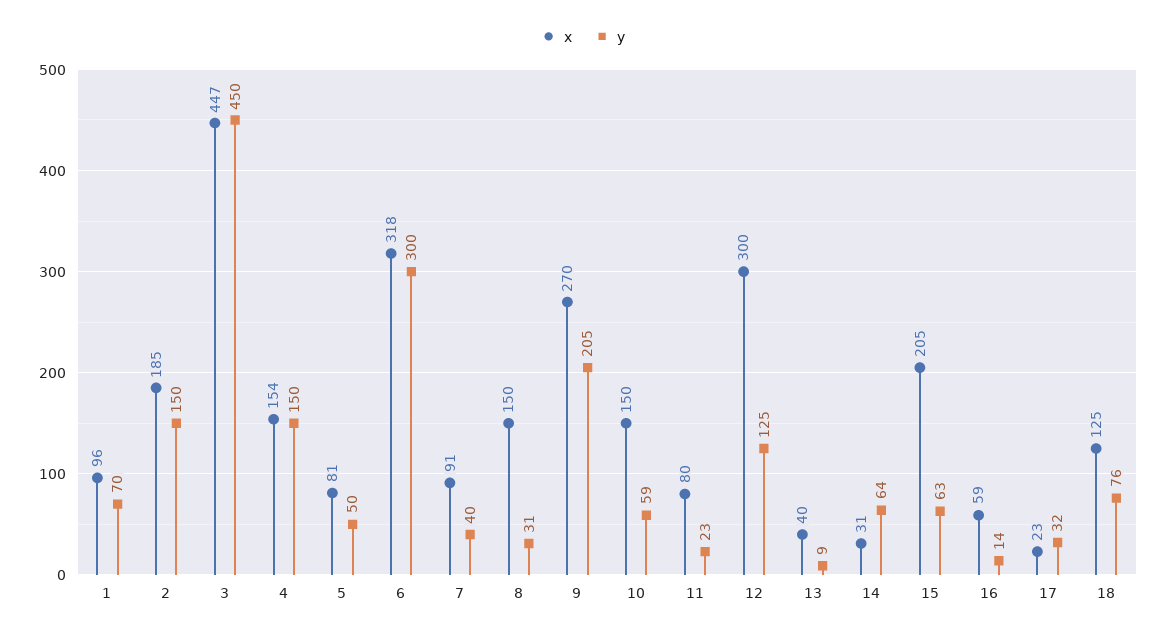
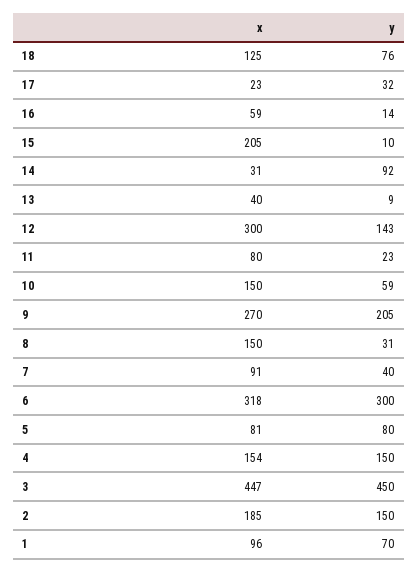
  {
    "x": {
      "1": 96,
      "2": 185,
      "3": 447,
      "4": 154,
      "5": 81,
      "6": 318,
      "7": 91,
      "8": 150,
      "9": 270,
      "10": 150,
      "11": 80,
      "12": 300,
      "13": 40,
      "14": 31,
      "15": 205,
      "16": 59,
      "17": 23,
      "18": 125
    },
    "y": {
      "1": 70,
      "2": 150,
      "3": 450,
      "4": 150,
-     "5": 50,
+     "5": 80,
      "6": 300,
      "7": 40,
      "8": 31,
      "9": 205,
      "10": 59,
      "11": 23,
-     "12": 125,
+     "12": 143,
      "13": 9,
-     "14": 64,
+     "14": 92,
-     "15": 63,
+     "15": 10,
      "16": 14,
      "17": 32,
      "18": 76
    }
  }

